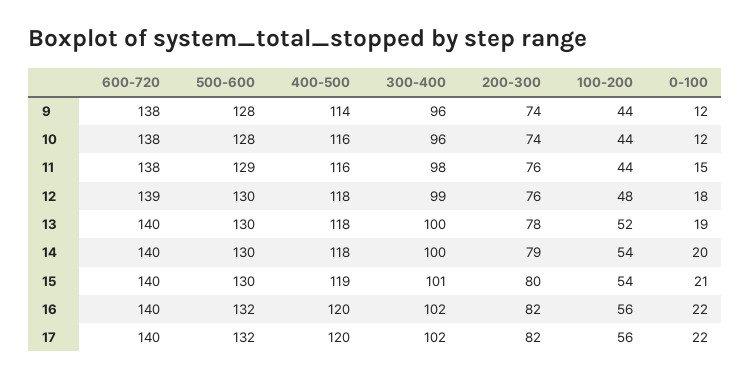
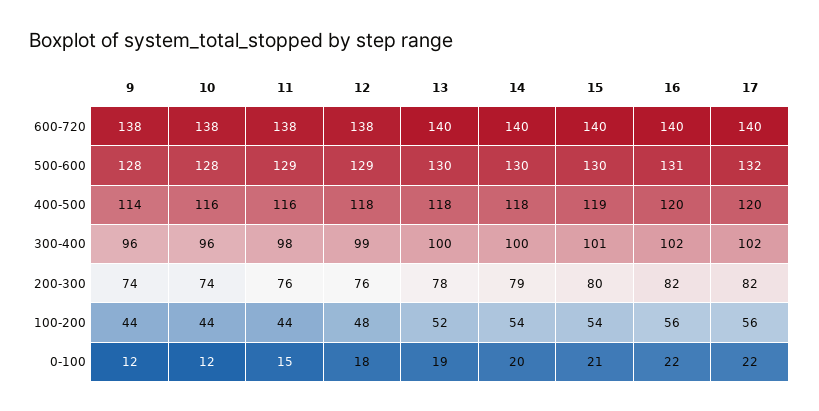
  {
    "600-720": {
      "9": 138,
      "10": 138,
      "11": 138,
-     "12": 139,
+     "12": 138,
      "13": 140,
      "14": 140,
      "15": 140,
      "16": 140,
      "17": 140
    },
    "500-600": {
      "9": 128,
      "10": 128,
      "11": 129,
-     "12": 130,
+     "12": 129,
      "13": 130,
      "14": 130,
      "15": 130,
-     "16": 132,
+     "16": 131,
      "17": 132
    },
    "400-500": {
      "9": 114,
      "10": 116,
      "11": 116,
      "12": 118,
      "13": 118,
      "14": 118,
      "15": 119,
      "16": 120,
      "17": 120
    },
    "300-400": {
      "9": 96,
      "10": 96,
      "11": 98,
      "12": 99,
      "13": 100,
      "14": 100,
      "15": 101,
      "16": 102,
      "17": 102
    },
    "200-300": {
      "9": 74,
      "10": 74,
      "11": 76,
      "12": 76,
      "13": 78,
      "14": 79,
      "15": 80,
      "16": 82,
      "17": 82
    },
    "100-200": {
      "9": 44,
      "10": 44,
      "11": 44,
      "12": 48,
      "13": 52,
      "14": 54,
      "15": 54,
      "16": 56,
      "17": 56
    },
    "0-100": {
      "9": 12,
      "10": 12,
      "11": 15,
      "12": 18,
      "13": 19,
      "14": 20,
      "15": 21,
      "16": 22,
      "17": 22
    }
  }

